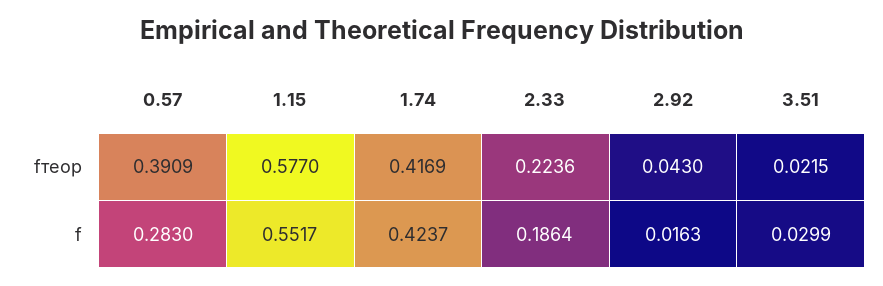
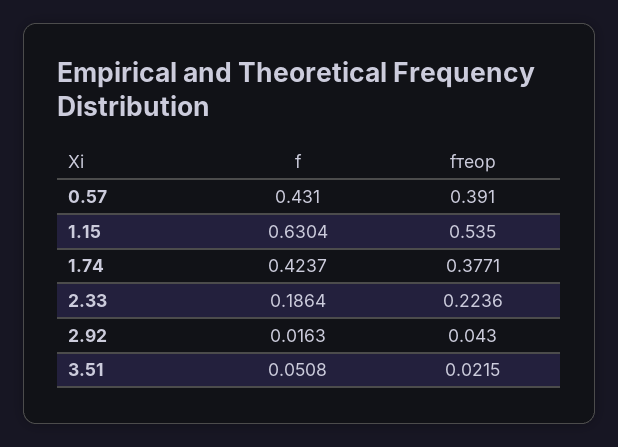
  {
    "0.57": {
-     "fтеор": 0.3909,
+     "fтеор": 0.391,
-     "f": 0.283
+     "f": 0.431
    },
    "1.15": {
-     "fтеор": 0.577,
+     "fтеор": 0.535,
-     "f": 0.5517
+     "f": 0.6304
    },
    "1.74": {
-     "fтеор": 0.4169,
+     "fтеор": 0.3771,
      "f": 0.4237
    },
    "2.33": {
      "fтеор": 0.2236,
      "f": 0.1864
    },
    "2.92": {
      "fтеор": 0.043,
      "f": 0.0163
    },
    "3.51": {
      "fтеор": 0.0215,
-     "f": 0.0299
+     "f": 0.0508
    }
  }

